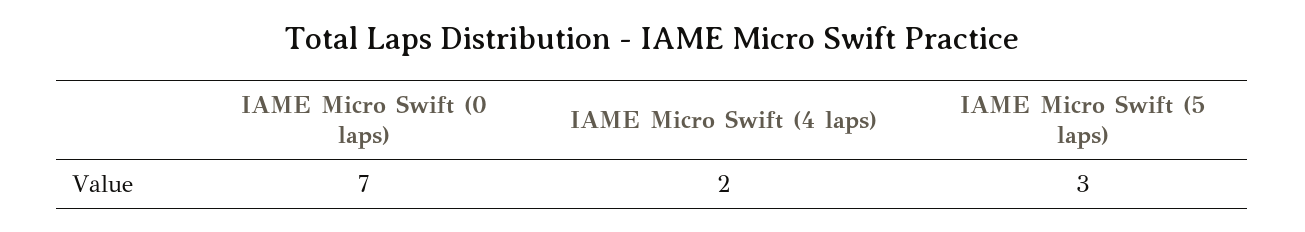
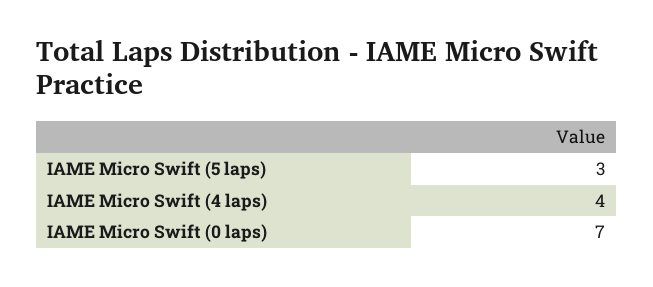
  {
    "IAME Micro Swift (0 laps)": 7,
-   "IAME Micro Swift (4 laps)": 2,
+   "IAME Micro Swift (4 laps)": 4,
    "IAME Micro Swift (5 laps)": 3
  }

